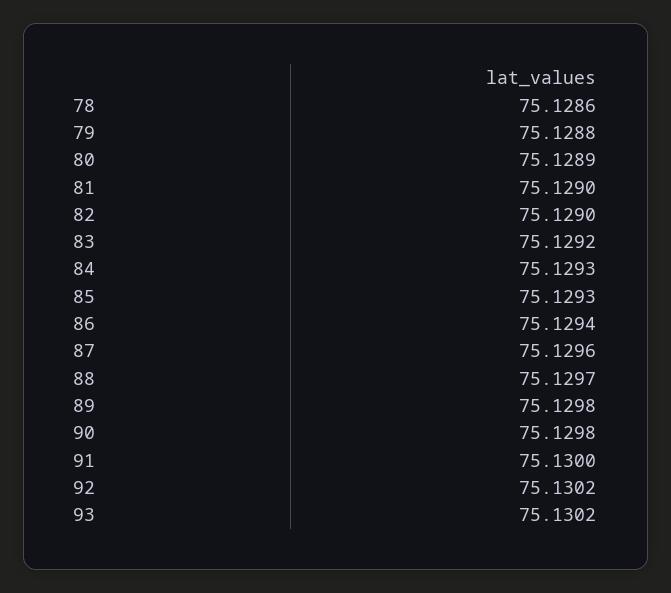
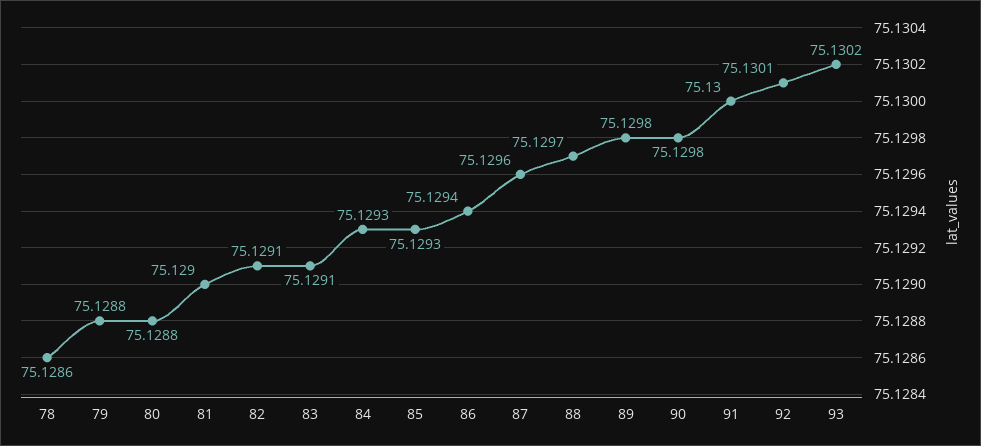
  {
    "78": 75.1286,
    "79": 75.1288,
-   "80": 75.1289,
+   "80": 75.1288,
    "81": 75.129,
-   "82": 75.129,
+   "82": 75.1291,
-   "83": 75.1292,
+   "83": 75.1291,
    "84": 75.1293,
    "85": 75.1293,
    "86": 75.1294,
    "87": 75.1296,
    "88": 75.1297,
    "89": 75.1298,
    "90": 75.1298,
    "91": 75.13,
-   "92": 75.1302,
+   "92": 75.1301,
    "93": 75.1302
  }

